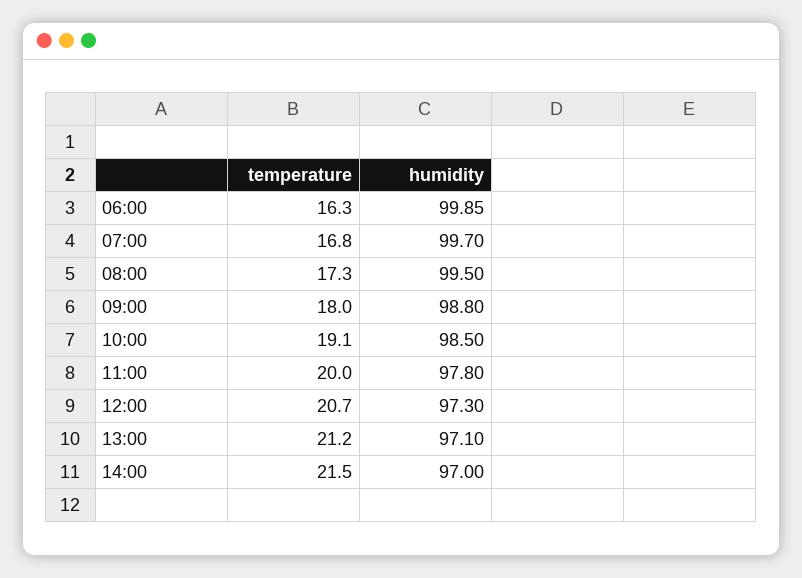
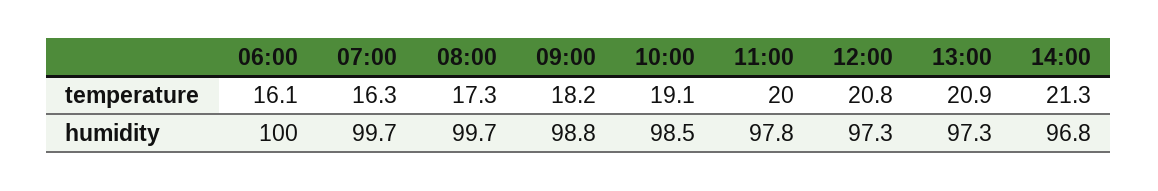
  {
    "temperature": {
-     "06:00": 16.3,
+     "06:00": 16.1,
-     "07:00": 16.8,
+     "07:00": 16.3,
      "08:00": 17.3,
-     "09:00": 18,
+     "09:00": 18.2,
      "10:00": 19.1,
      "11:00": 20,
-     "12:00": 20.7,
+     "12:00": 20.8,
-     "13:00": 21.2,
+     "13:00": 20.9,
-     "14:00": 21.5
+     "14:00": 21.3
    },
    "humidity": {
-     "06:00": 99.85,
+     "06:00": 100,
      "07:00": 99.7,
-     "08:00": 99.5,
+     "08:00": 99.7,
      "09:00": 98.8,
      "10:00": 98.5,
      "11:00": 97.8,
      "12:00": 97.3,
-     "13:00": 97.1,
+     "13:00": 97.3,
-     "14:00": 97
+     "14:00": 96.8
    }
  }

